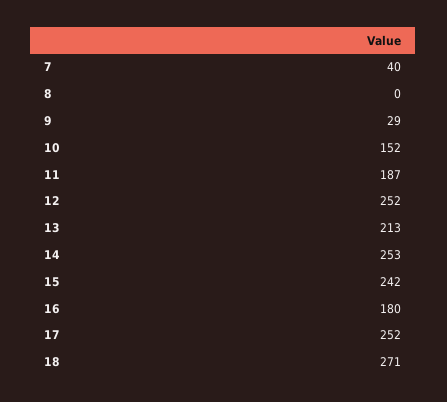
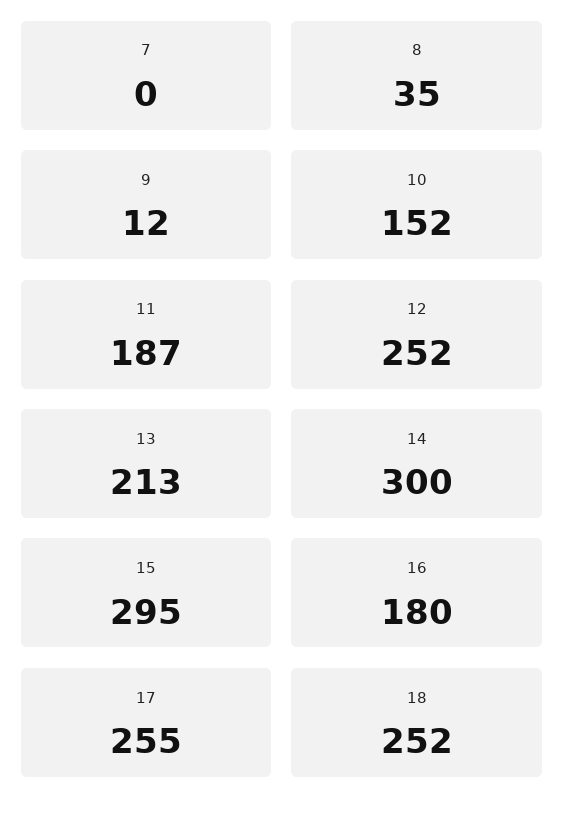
  {
-   "7": 40,
+   "7": 0,
-   "8": 0,
+   "8": 35,
-   "9": 29,
+   "9": 12,
    "10": 152,
    "11": 187,
    "12": 252,
    "13": 213,
-   "14": 253,
+   "14": 300,
-   "15": 242,
+   "15": 295,
    "16": 180,
-   "17": 252,
+   "17": 255,
-   "18": 271
+   "18": 252
  }

